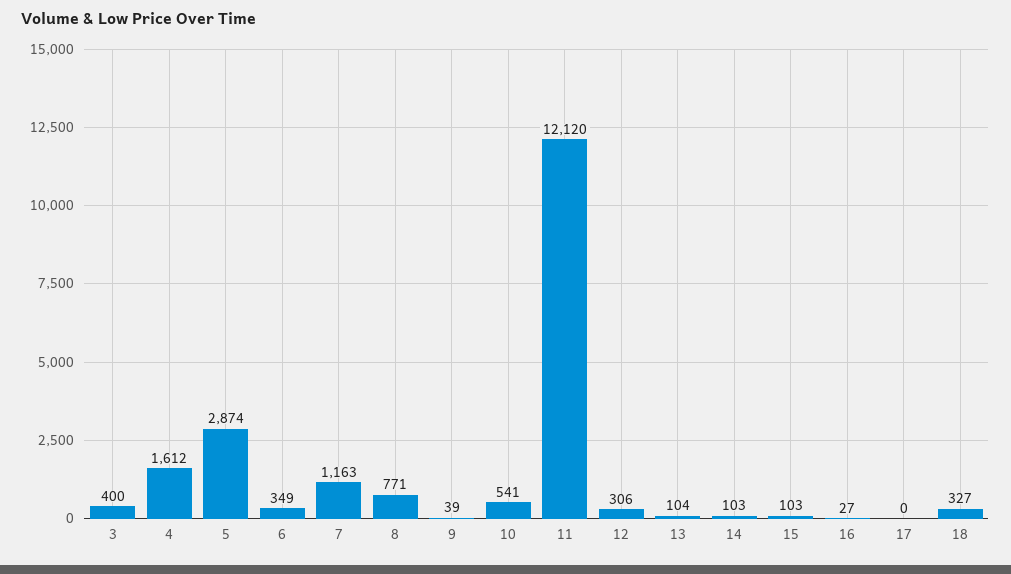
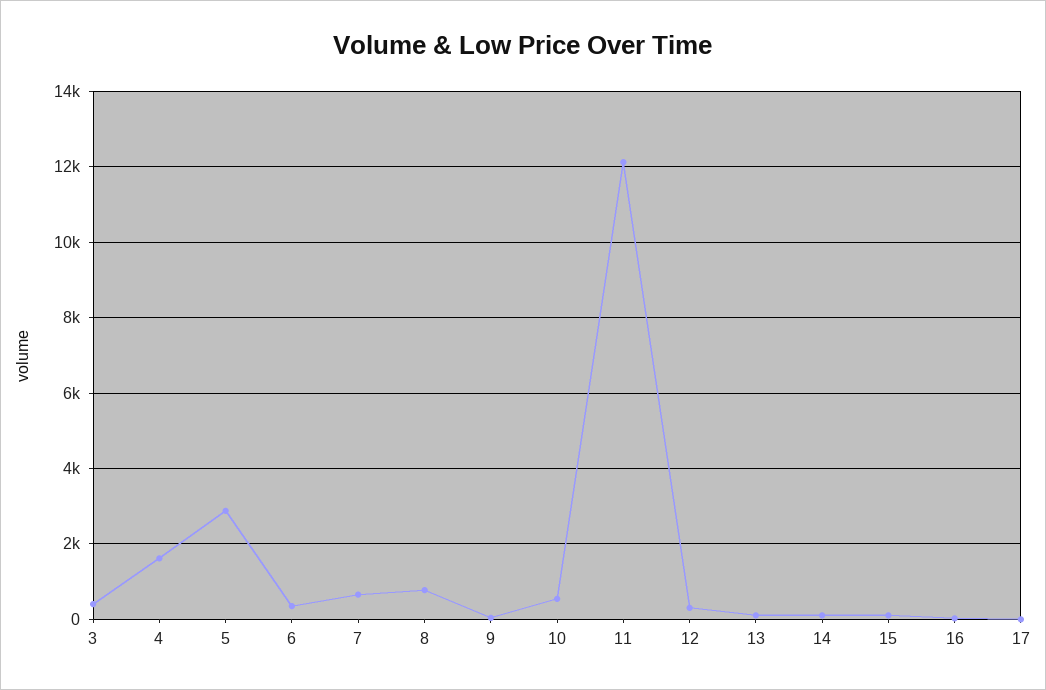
  {
    "3": 400,
    "4": 1612,
    "5": 2874,
    "6": 349,
-   "7": 1163,
+   "7": 600,
    "8": 771,
    "9": 39,
    "10": 541,
    "11": 12120,
    "12": 306,
    "13": 104,
    "14": 103,
    "15": 103,
    "16": 27,
-   "17": 0,
+   "17": 0
-   "18": 327
  }

